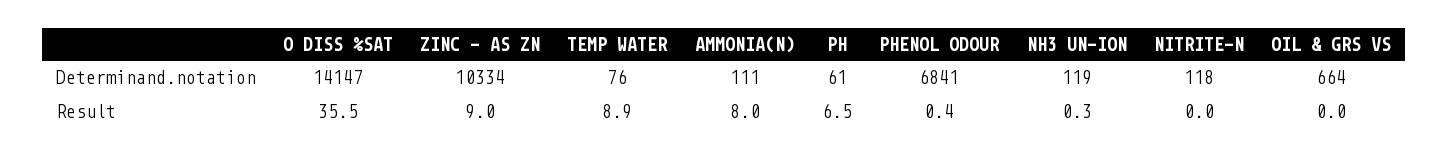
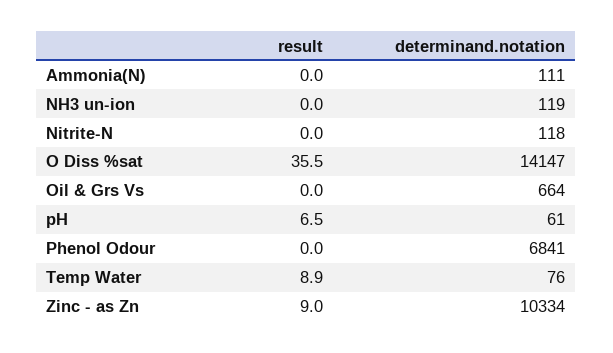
  {
    "O DISS %SAT": {
      "Determinand.notation": 14147,
      "Result": 35.5
    },
    "ZINC - AS ZN": {
      "Determinand.notation": 10334,
      "Result": 9
    },
    "TEMP WATER": {
      "Determinand.notation": 76,
      "Result": 8.9
    },
    "AMMONIA(N)": {
      "Determinand.notation": 111,
-     "Result": 8
+     "Result": 0
    },
    "PH": {
      "Determinand.notation": 61,
      "Result": 6.5
    },
    "PHENOL ODOUR": {
      "Determinand.notation": 6841,
-     "Result": 0.4
+     "Result": 0
    },
    "NH3 UN-ION": {
      "Determinand.notation": 119,
-     "Result": 0.3
+     "Result": 0
    },
    "NITRITE-N": {
      "Determinand.notation": 118,
      "Result": 0
    },
    "OIL & GRS VS": {
      "Determinand.notation": 664,
      "Result": 0
    }
  }

